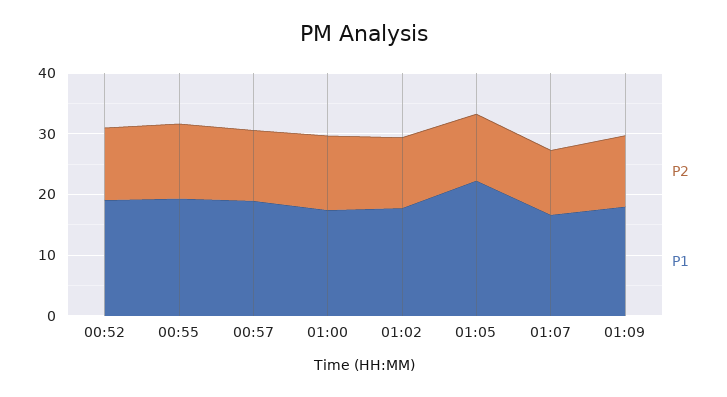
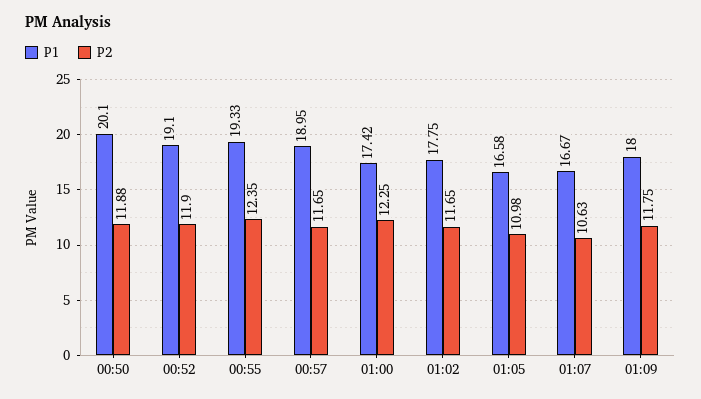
  {
    "P2": {
      "00:52": 11.9,
      "00:55": 12.35,
      "00:57": 11.65,
      "01:00": 12.25,
      "01:02": 11.65,
      "01:05": 10.98,
      "01:07": 10.63,
-     "01:09": 11.75
+     "01:09": 11.75,
+     "00:50": 11.88
    },
    "P1": {
      "00:52": 19.1,
      "00:55": 19.33,
      "00:57": 18.95,
      "01:00": 17.42,
      "01:02": 17.75,
-     "01:05": 22,
+     "01:05": 16.58,
      "01:07": 16.67,
-     "01:09": 18
+     "01:09": 18,
+     "00:50": 20.1
    }
  }

